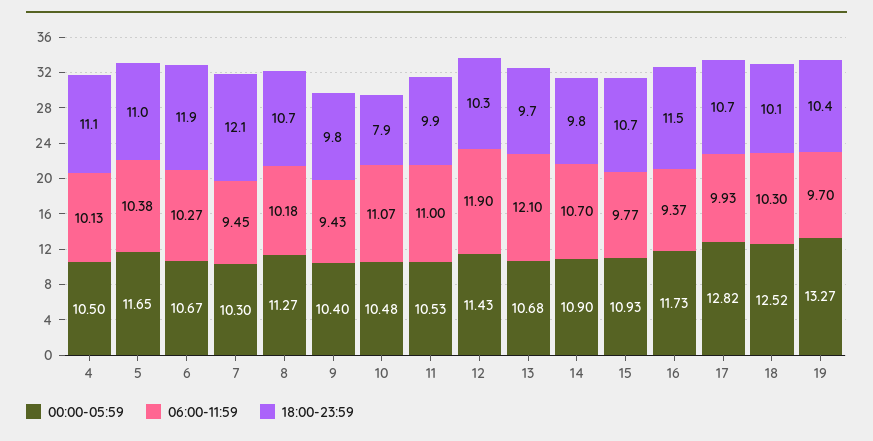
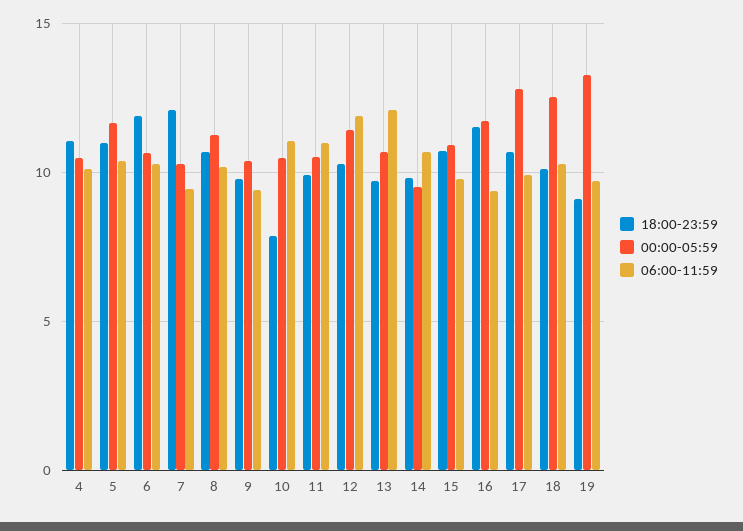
  {
    "00:00-05:59": {
      "4": 10.5,
      "5": 11.65,
      "6": 10.67,
      "7": 10.3,
      "8": 11.27,
      "9": 10.4,
      "10": 10.48,
      "11": 10.53,
      "12": 11.43,
      "13": 10.68,
-     "14": 10.9,
+     "14": 9.5,
      "15": 10.93,
      "16": 11.73,
      "17": 12.82,
      "18": 12.52,
      "19": 13.27
    },
    "06:00-11:59": {
      "4": 10.13,
      "5": 10.38,
      "6": 10.27,
      "7": 9.45,
      "8": 10.18,
      "9": 9.43,
      "10": 11.07,
      "11": 11,
      "12": 11.9,
      "13": 12.1,
      "14": 10.7,
      "15": 9.77,
      "16": 9.37,
      "17": 9.93,
      "18": 10.3,
      "19": 9.7
    },
    "18:00-23:59": {
      "4": 11.1,
      "5": 11,
      "6": 11.9,
      "7": 12.1,
      "8": 10.7,
      "9": 9.8,
      "10": 7.9,
      "11": 9.9,
      "12": 10.3,
      "13": 9.7,
      "14": 9.8,
      "15": 10.7,
      "16": 11.5,
      "17": 10.7,
      "18": 10.1,
-     "19": 10.4
+     "19": 9
    }
  }

